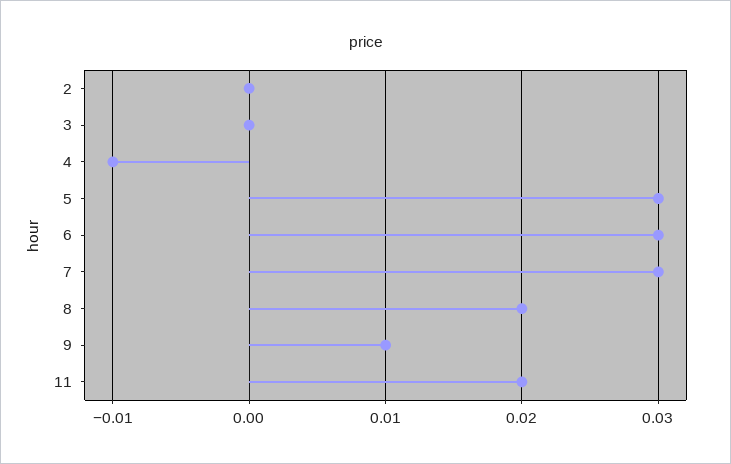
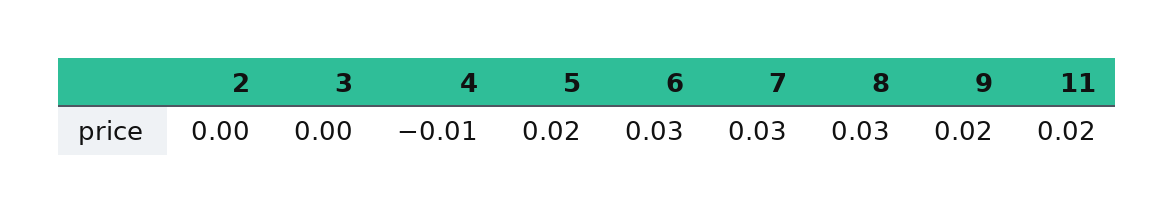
  {
    "2": 0,
    "3": 0,
    "4": -0.01,
-   "5": 0.03,
+   "5": 0.02,
    "6": 0.03,
    "7": 0.03,
-   "8": 0.02,
+   "8": 0.03,
-   "9": 0.01,
+   "9": 0.02,
    "11": 0.02
  }

